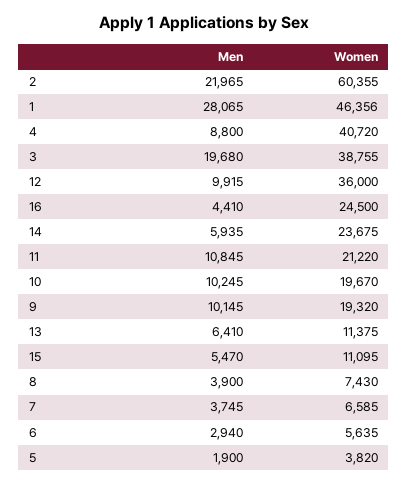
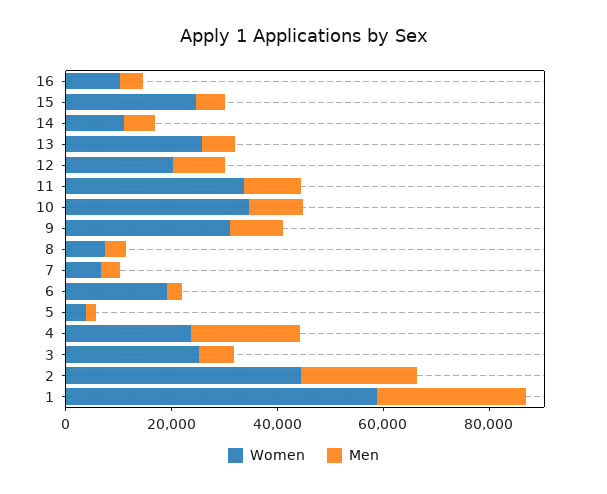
  {
    "Men": {
      "2": 21965,
      "1": 28065,
-     "4": 8800,
+     "4": 20000,
-     "3": 19680,
+     "3": 5000,
      "12": 9915,
      "16": 4410,
      "14": 5935,
      "11": 10845,
      "10": 10245,
      "9": 10145,
      "13": 6410,
      "15": 5470,
      "8": 3900,
      "7": 3745,
      "6": 2940,
      "5": 1900
    },
    "Women": {
-     "2": 60355,
+     "2": 45000,
-     "1": 46356,
+     "1": 60000,
-     "4": 40720,
+     "4": 25000,
-     "3": 38755,
+     "3": 25000,
-     "12": 36000,
+     "12": 20000,
-     "16": 24500,
+     "16": 10000,
-     "14": 23675,
+     "14": 10000,
-     "11": 21220,
+     "11": 35000,
-     "10": 19670,
+     "10": 35000,
-     "9": 19320,
+     "9": 30000,
-     "13": 11375,
+     "13": 25000,
-     "15": 11095,
+     "15": 25000,
      "8": 7430,
      "7": 6585,
-     "6": 5635,
+     "6": 20000,
      "5": 3820
    }
  }

